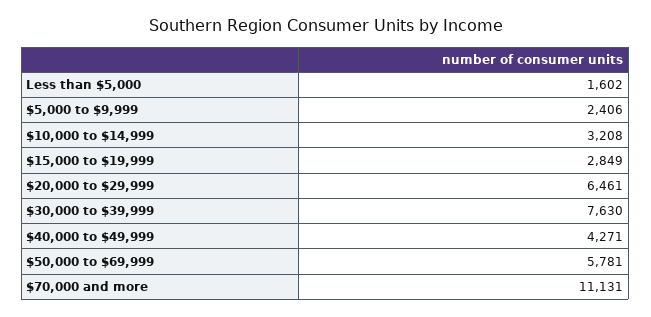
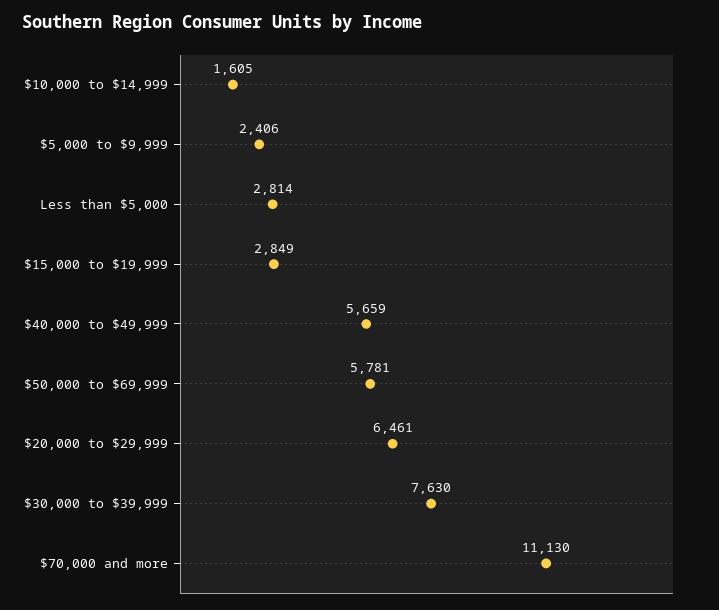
  {
-   "Less than $5,000": 1602,
+   "Less than $5,000": 2814,
    "$5,000 to $9,999": 2406,
-   "$10,000 to $14,999": 3208,
+   "$10,000 to $14,999": 1605,
    "$15,000 to $19,999": 2849,
    "$20,000 to $29,999": 6461,
    "$30,000 to $39,999": 7630,
-   "$40,000 to $49,999": 4271,
+   "$40,000 to $49,999": 5659,
    "$50,000 to $69,999": 5781,
-   "$70,000 and more": 11131
+   "$70,000 and more": 11130
  }

